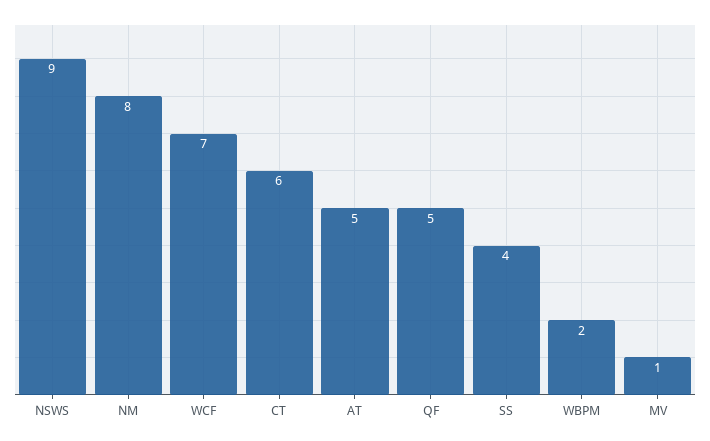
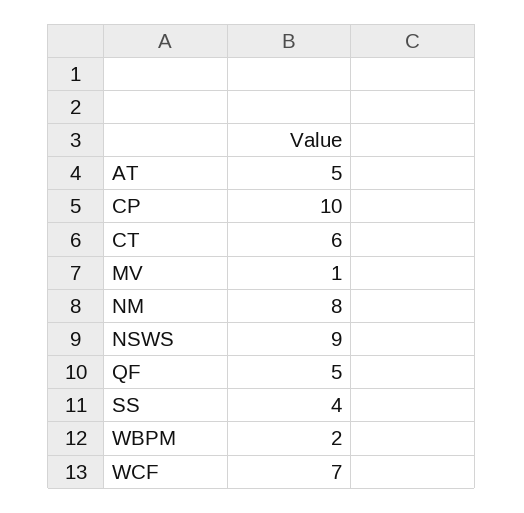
  {
    "NSWS": 9,
    "NM": 8,
    "WCF": 7,
    "CT": 6,
    "AT": 5,
    "QF": 5,
    "SS": 4,
    "WBPM": 2,
-   "MV": 1
+   "MV": 1,
+   "CP": 10
  }

